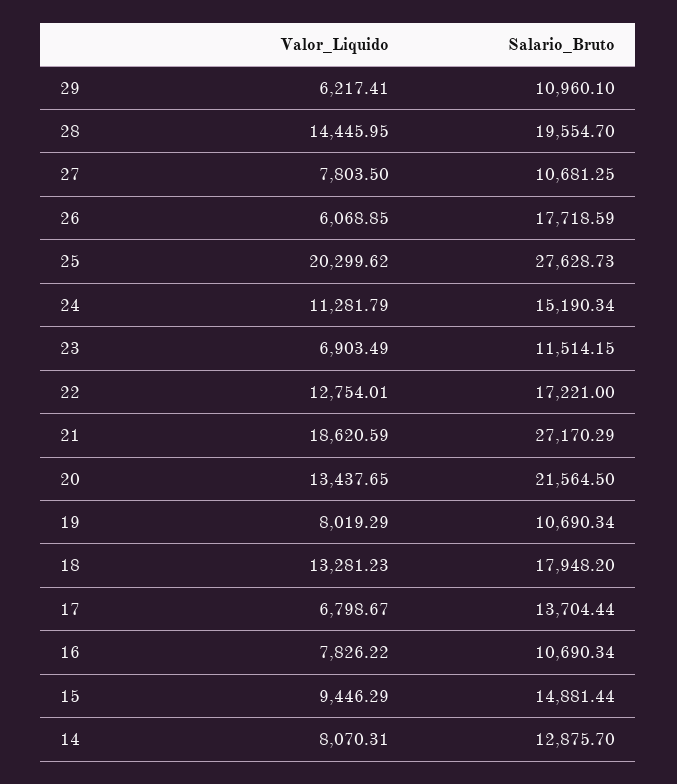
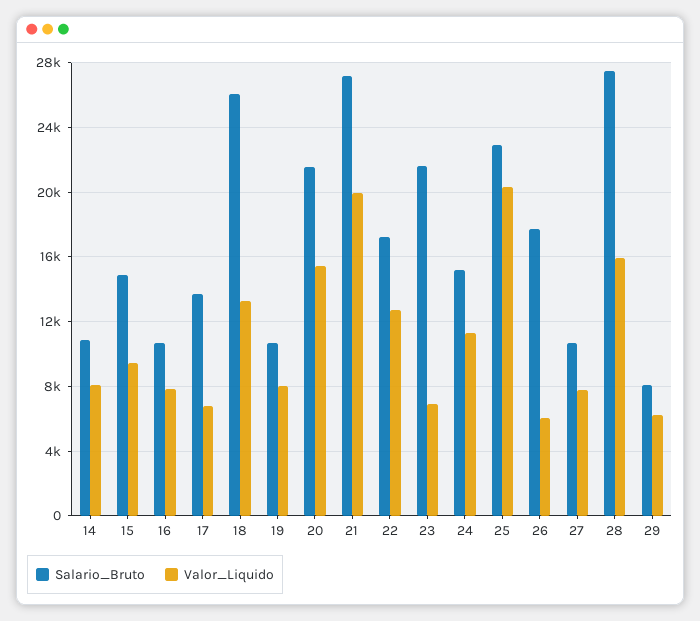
  {
    "Valor_Liquido": {
      "29": 6217.41,
-     "28": 14445.95,
+     "28": 16000,
      "27": 7803.5,
      "26": 6068.85,
      "25": 20299.62,
      "24": 11281.79,
      "23": 6903.49,
      "22": 12754.01,
-     "21": 18620.59,
+     "21": 20000,
-     "20": 13437.65,
+     "20": 15500,
      "19": 8019.29,
      "18": 13281.23,
      "17": 6798.67,
      "16": 7826.22,
      "15": 9446.29,
      "14": 8070.31
    },
    "Salario_Bruto": {
-     "29": 10960.1,
+     "29": 8000,
-     "28": 19554.7,
+     "28": 27500,
      "27": 10681.25,
      "26": 17718.59,
-     "25": 27628.73,
+     "25": 23000,
      "24": 15190.34,
-     "23": 11514.15,
+     "23": 21500,
      "22": 17221,
      "21": 27170.29,
      "20": 21564.5,
      "19": 10690.34,
-     "18": 17948.2,
+     "18": 26000,
      "17": 13704.44,
      "16": 10690.34,
      "15": 14881.44,
-     "14": 12875.7
+     "14": 11000
    }
  }

